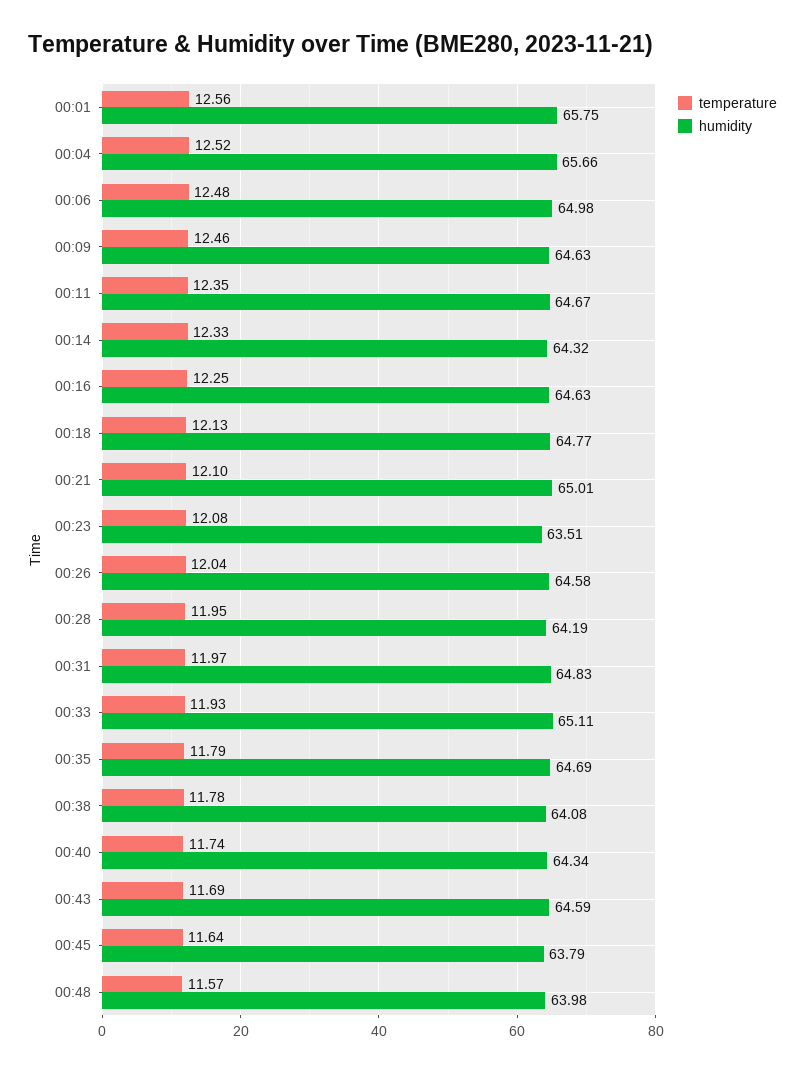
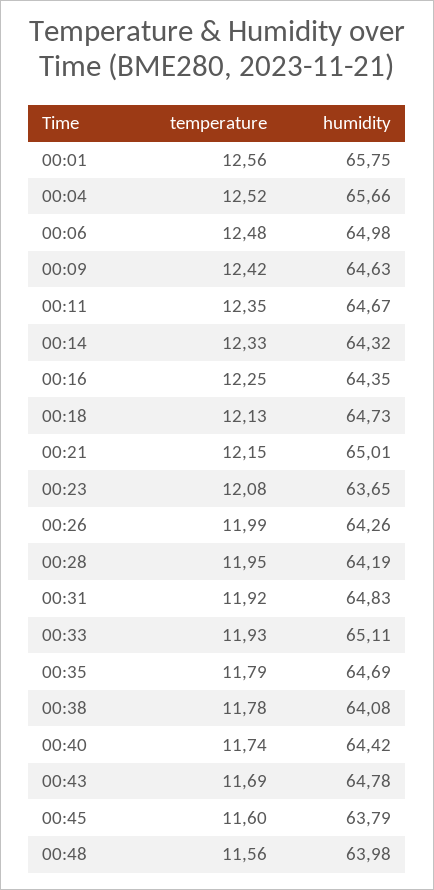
  {
    "temperature": {
      "00:01": 12.56,
      "00:04": 12.52,
      "00:06": 12.48,
-     "00:09": 12.46,
+     "00:09": 12.42,
      "00:11": 12.35,
      "00:14": 12.33,
      "00:16": 12.25,
      "00:18": 12.13,
-     "00:21": 12.1,
+     "00:21": 12.15,
      "00:23": 12.08,
-     "00:26": 12.04,
+     "00:26": 11.99,
      "00:28": 11.95,
-     "00:31": 11.97,
+     "00:31": 11.92,
      "00:33": 11.93,
      "00:35": 11.79,
      "00:38": 11.78,
      "00:40": 11.74,
      "00:43": 11.69,
-     "00:45": 11.64,
+     "00:45": 11.6,
-     "00:48": 11.57
+     "00:48": 11.56
    },
    "humidity": {
      "00:01": 65.75,
      "00:04": 65.66,
      "00:06": 64.98,
      "00:09": 64.63,
      "00:11": 64.67,
      "00:14": 64.32,
-     "00:16": 64.63,
+     "00:16": 64.35,
-     "00:18": 64.77,
+     "00:18": 64.73,
      "00:21": 65.01,
-     "00:23": 63.51,
+     "00:23": 63.65,
-     "00:26": 64.58,
+     "00:26": 64.26,
      "00:28": 64.19,
      "00:31": 64.83,
      "00:33": 65.11,
      "00:35": 64.69,
      "00:38": 64.08,
-     "00:40": 64.34,
+     "00:40": 64.42,
-     "00:43": 64.59,
+     "00:43": 64.78,
      "00:45": 63.79,
      "00:48": 63.98
    }
  }

